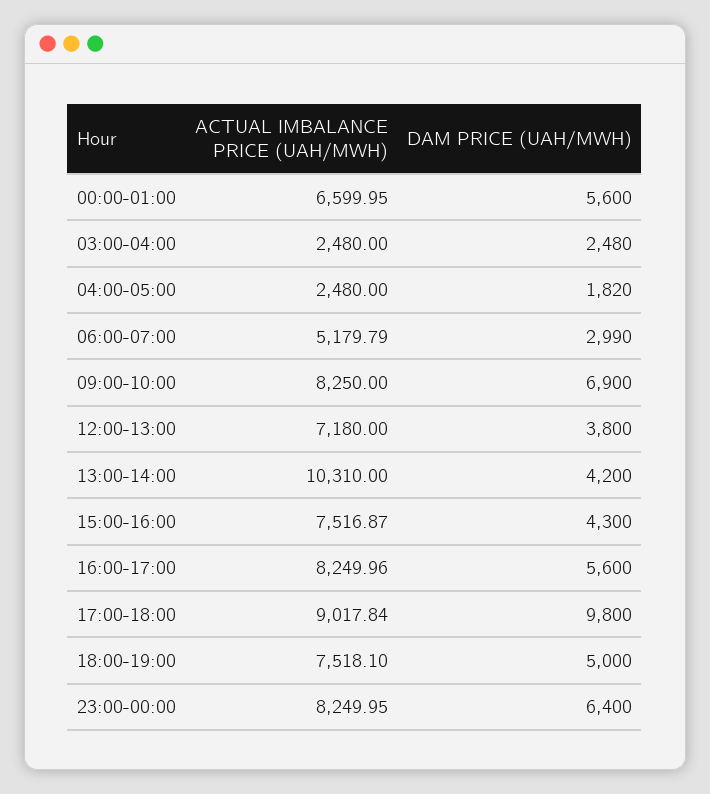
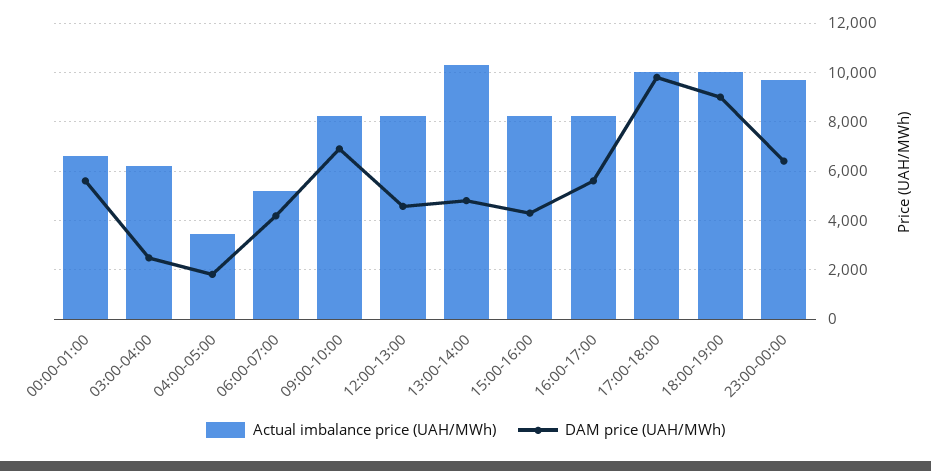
  {
    "ACTUAL IMBALANCE PRICE (UAH/MWH)": {
      "00:00-01:00": 6599.95,
-     "03:00-04:00": 2480,
+     "03:00-04:00": 6250,
-     "04:00-05:00": 2480,
+     "04:00-05:00": 3500,
      "06:00-07:00": 5179.79,
      "09:00-10:00": 8250,
-     "12:00-13:00": 7180,
+     "12:00-13:00": 8250,
      "13:00-14:00": 10310,
-     "15:00-16:00": 7516.87,
+     "15:00-16:00": 8250,
      "16:00-17:00": 8249.96,
-     "17:00-18:00": 9017.84,
+     "17:00-18:00": 10000,
-     "18:00-19:00": 7518.1,
+     "18:00-19:00": 10000,
-     "23:00-00:00": 8249.95
+     "23:00-00:00": 9750
    },
    "DAM PRICE (UAH/MWH)": {
      "00:00-01:00": 5600,
      "03:00-04:00": 2480,
      "04:00-05:00": 1820,
-     "06:00-07:00": 2990,
+     "06:00-07:00": 4250,
      "09:00-10:00": 6900,
-     "12:00-13:00": 3800,
+     "12:00-13:00": 4500,
-     "13:00-14:00": 4200,
+     "13:00-14:00": 4750,
      "15:00-16:00": 4300,
      "16:00-17:00": 5600,
      "17:00-18:00": 9800,
-     "18:00-19:00": 5000,
+     "18:00-19:00": 9000,
      "23:00-00:00": 6400
    }
  }

